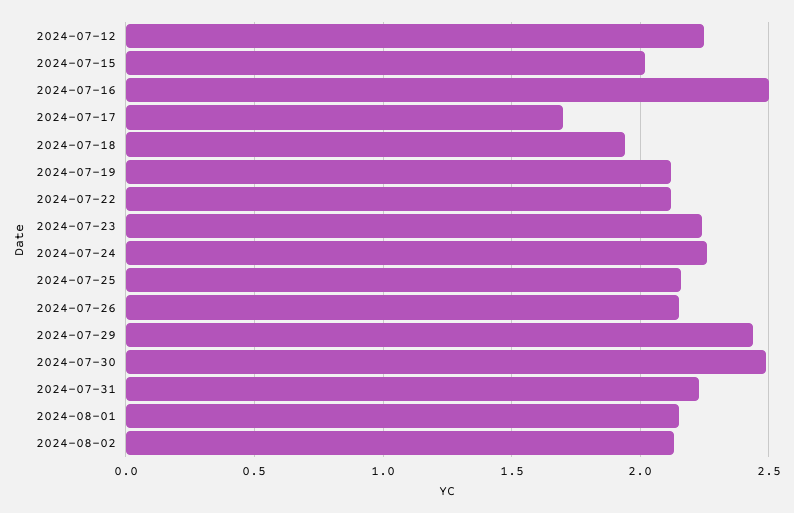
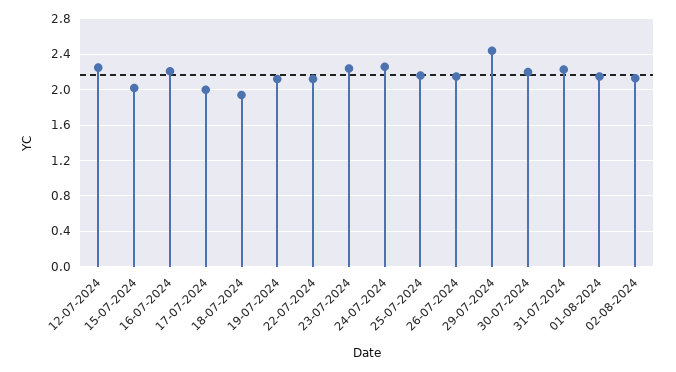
  {
    "2024-07-12": 2.25,
    "2024-07-15": 2,
-   "2024-07-16": 2.5,
+   "2024-07-16": 2.2,
-   "2024-07-17": 1.7,
+   "2024-07-17": 2,
    "2024-07-18": 1.95,
    "2024-07-19": 2.1,
    "2024-07-22": 2.1,
    "2024-07-23": 2.25,
    "2024-07-24": 2.25,
    "2024-07-25": 2.15,
    "2024-07-26": 2.15,
    "2024-07-29": 2.45,
-   "2024-07-30": 2.5,
+   "2024-07-30": 2.2,
    "2024-07-31": 2.25,
    "2024-08-01": 2.15,
    "2024-08-02": 2.15
  }

